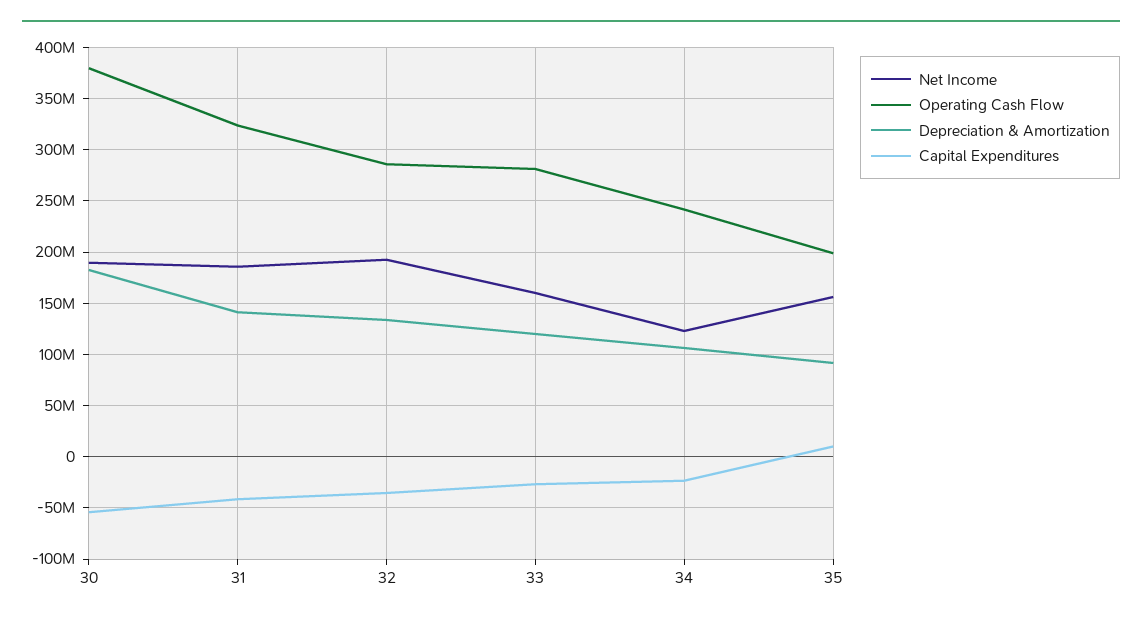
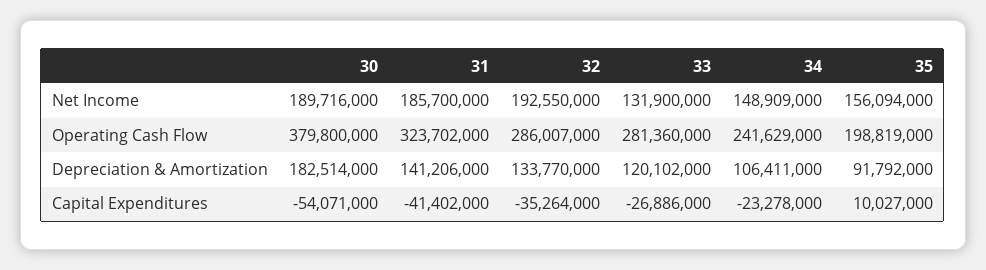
  {
    "Net Income": {
      "30": 189716000,
      "31": 185700000,
      "32": 192550000,
-     "33": 160000000,
+     "33": 131900000,
-     "34": 120000000,
+     "34": 148909000,
      "35": 156094000
    },
    "Operating Cash Flow": {
      "30": 379800000,
      "31": 323702000,
      "32": 286007000,
      "33": 281360000,
      "34": 241629000,
      "35": 198819000
    },
    "Depreciation & Amortization": {
      "30": 182514000,
      "31": 141206000,
      "32": 133770000,
      "33": 120102000,
      "34": 106411000,
      "35": 91792000
    },
    "Capital Expenditures": {
      "30": -54071000,
      "31": -41402000,
      "32": -35264000,
      "33": -26886000,
      "34": -23278000,
      "35": 10027000
    }
  }

